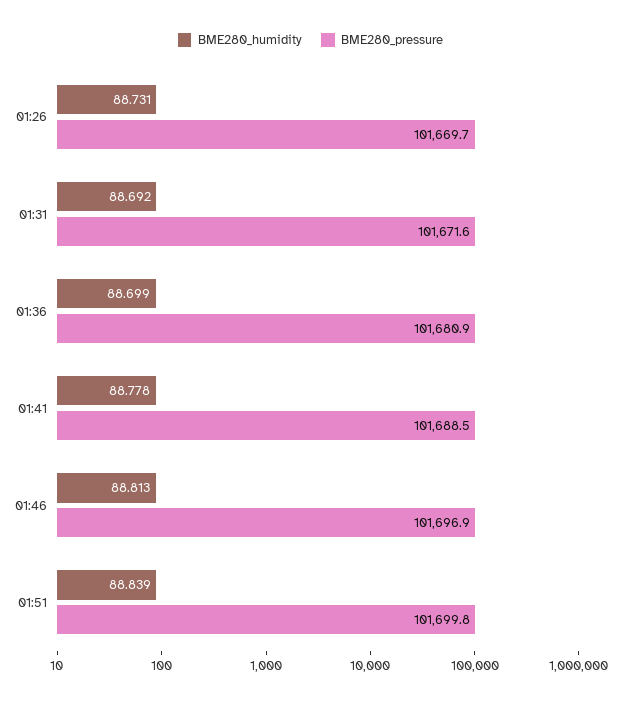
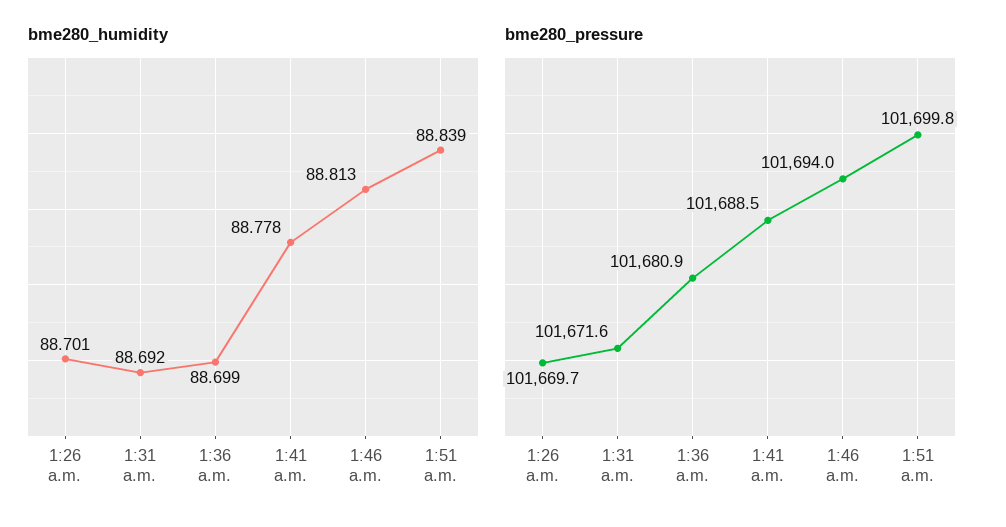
  {
    "BME280_humidity": {
-     "01:26": 88.731,
+     "01:26": 88.701,
      "01:31": 88.692,
      "01:36": 88.699,
      "01:41": 88.778,
      "01:46": 88.813,
      "01:51": 88.839
    },
    "BME280_pressure": {
      "01:26": 101669.7,
      "01:31": 101671.6,
      "01:36": 101680.9,
      "01:41": 101688.5,
-     "01:46": 101696.9,
+     "01:46": 101694,
      "01:51": 101699.8
    }
  }

